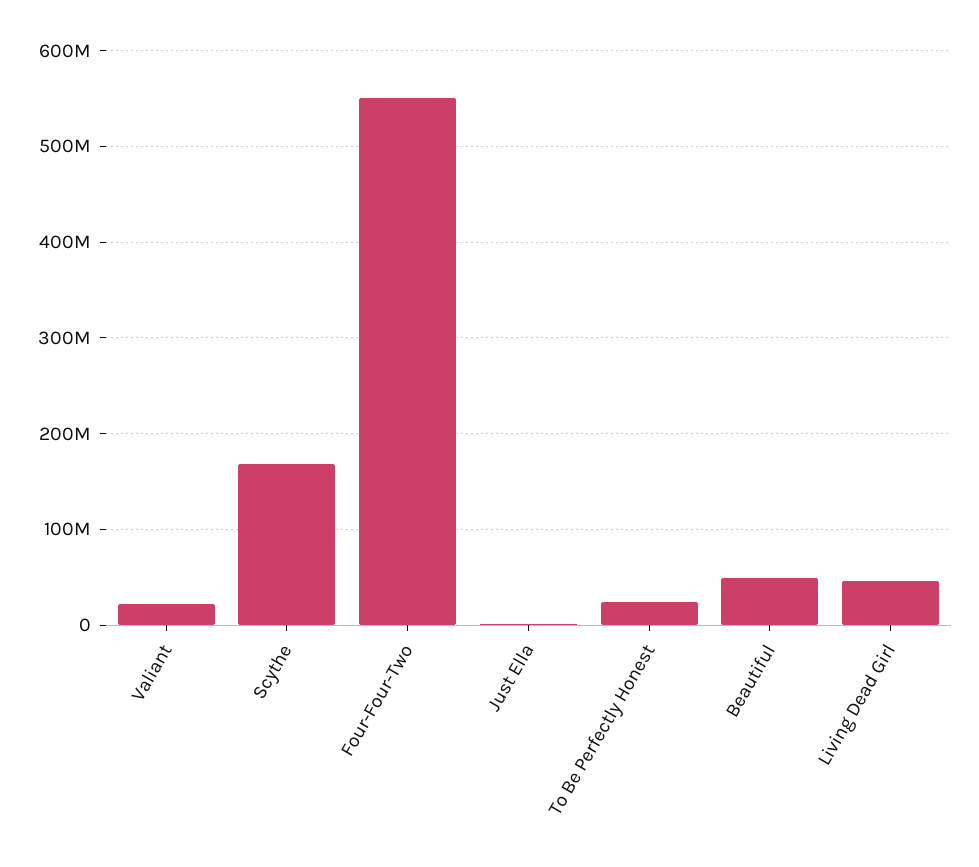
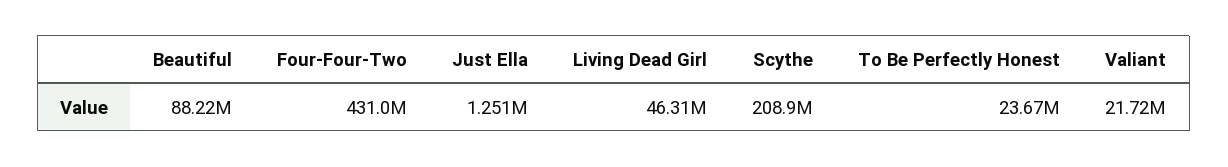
  {
    "Valiant": 21720000,
-   "Scythe": 170000000,
+   "Scythe": 208900000,
-   "Four-Four-Two": 550000000,
+   "Four-Four-Two": 431000000,
    "Just Ella": 1251000,
    "To Be Perfectly Honest": 23670000,
-   "Beautiful": 50000000,
+   "Beautiful": 88220000,
    "Living Dead Girl": 46310000
  }

